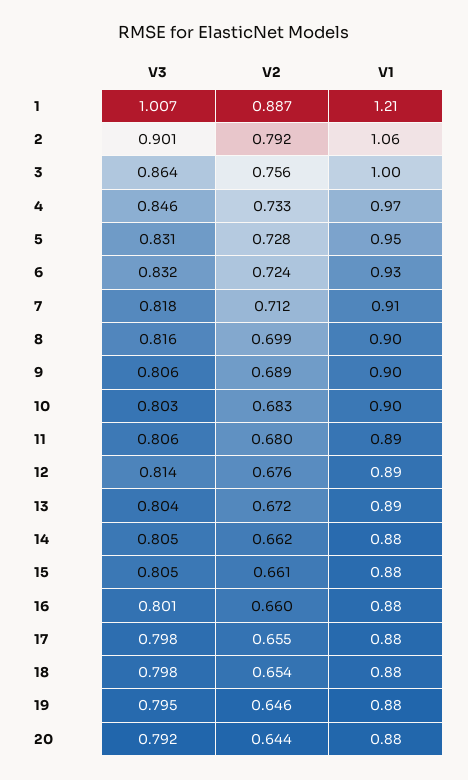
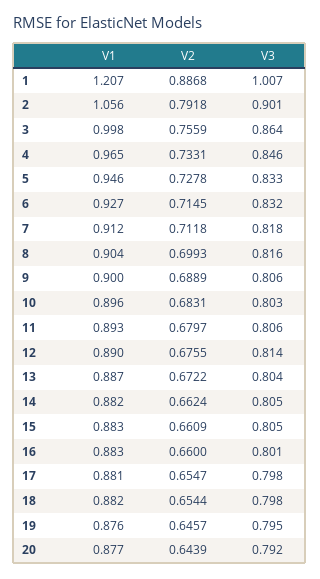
  {
    "V3": {
      "1": 1.007,
      "2": 0.901,
      "3": 0.864,
      "4": 0.846,
-     "5": 0.831,
+     "5": 0.833,
      "6": 0.832,
      "7": 0.818,
      "8": 0.816,
      "9": 0.806,
      "10": 0.803,
      "11": 0.806,
      "12": 0.814,
      "13": 0.804,
      "14": 0.805,
      "15": 0.805,
      "16": 0.801,
      "17": 0.798,
      "18": 0.798,
      "19": 0.795,
      "20": 0.792
    },
    "V2": {
      "1": 0.8868,
      "2": 0.7918,
      "3": 0.7559,
      "4": 0.7331,
      "5": 0.7278,
-     "6": 0.724,
+     "6": 0.7145,
      "7": 0.7118,
      "8": 0.6993,
      "9": 0.6889,
      "10": 0.6831,
      "11": 0.6797,
      "12": 0.6755,
      "13": 0.6722,
      "14": 0.6624,
      "15": 0.6609,
      "16": 0.66,
      "17": 0.6547,
      "18": 0.6544,
      "19": 0.6457,
      "20": 0.6439
    },
    "V1": {
      "1": 1.207,
      "2": 1.056,
      "3": 0.998,
      "4": 0.965,
      "5": 0.946,
      "6": 0.927,
      "7": 0.912,
      "8": 0.904,
      "9": 0.9,
      "10": 0.896,
      "11": 0.893,
      "12": 0.89,
      "13": 0.887,
      "14": 0.882,
      "15": 0.883,
      "16": 0.883,
      "17": 0.881,
      "18": 0.882,
      "19": 0.876,
      "20": 0.877
    }
  }

